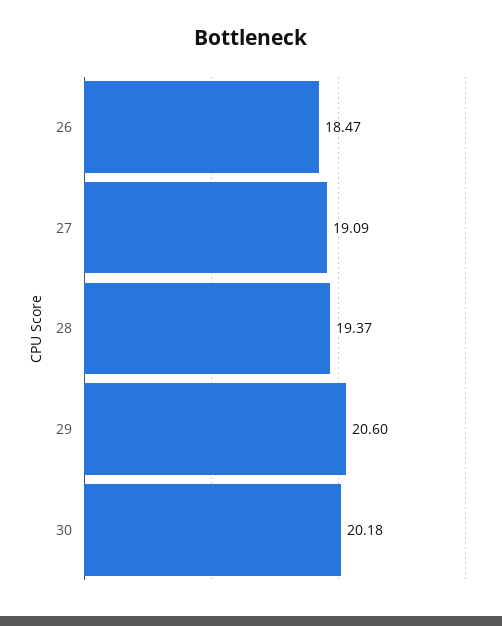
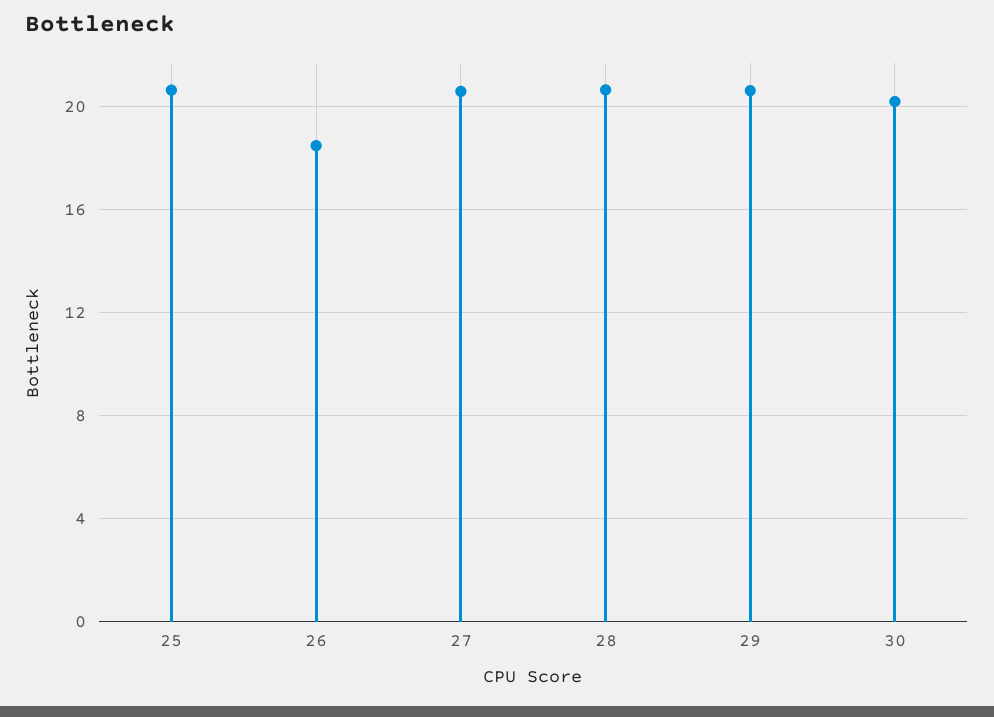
  {
    "26": 18.47,
-   "27": 19.09,
+   "27": 20.5,
-   "28": 19.37,
+   "28": 20.5,
    "29": 20.6,
-   "30": 20.18
+   "30": 20.18,
+   "25": 20.5
  }

